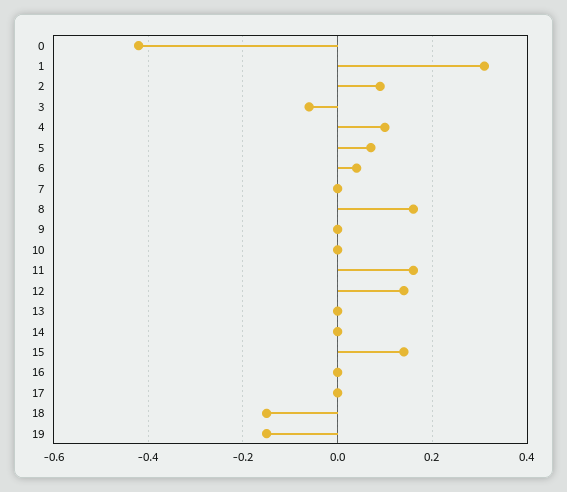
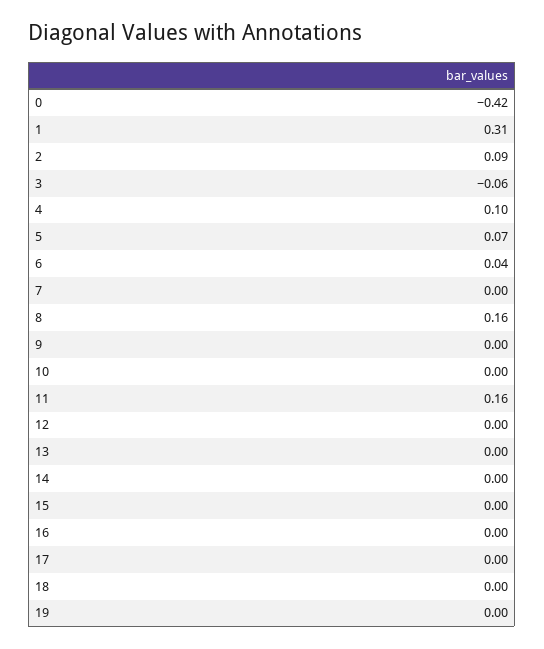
  {
    "0": -0.42,
    "1": 0.31,
    "2": 0.09,
    "3": -0.06,
    "4": 0.1,
    "5": 0.07,
    "6": 0.04,
    "7": 0,
    "8": 0.16,
    "9": 0,
    "10": 0,
    "11": 0.16,
-   "12": 0.15,
+   "12": 0,
    "13": 0,
    "14": 0,
-   "15": 0.15,
+   "15": 0,
    "16": 0,
    "17": 0,
-   "18": -0.15,
+   "18": 0,
-   "19": -0.15
+   "19": 0
  }

